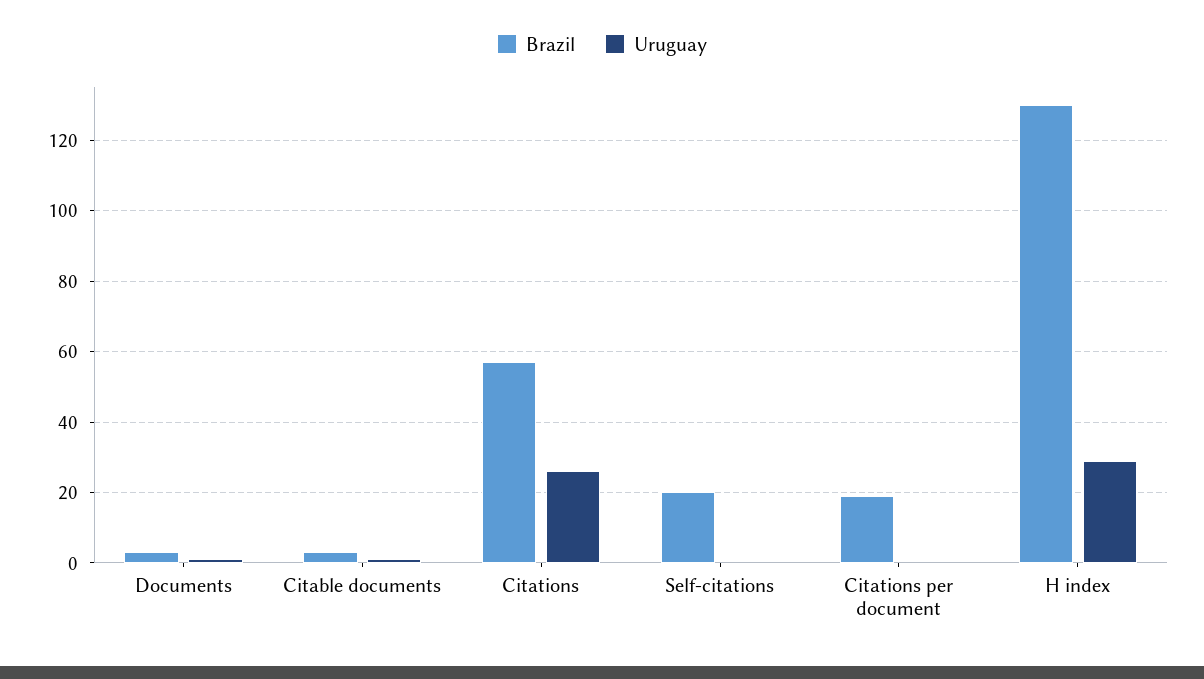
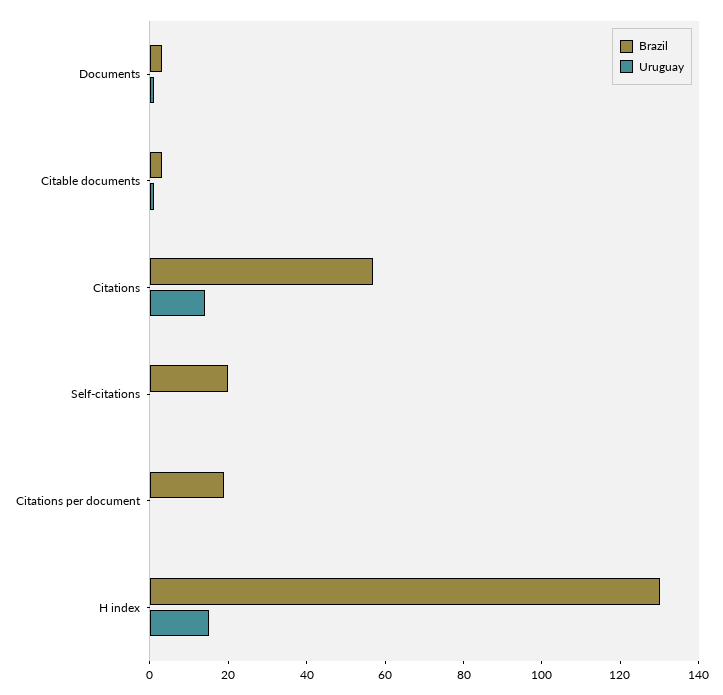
  {
    "Brazil": {
      "Documents": 5,
      "Citable documents": 5,
      "Citations": 55,
      "Self-citations": 20,
      "Citations per document": 20,
      "H index": 130
    },
    "Uruguay": {
      "Documents": 0,
      "Citable documents": 0,
-     "Citations": 25,
+     "Citations": 15,
      "Self-citations": 0,
      "Citations per document": 0,
-     "H index": 30
+     "H index": 15
    }
  }

